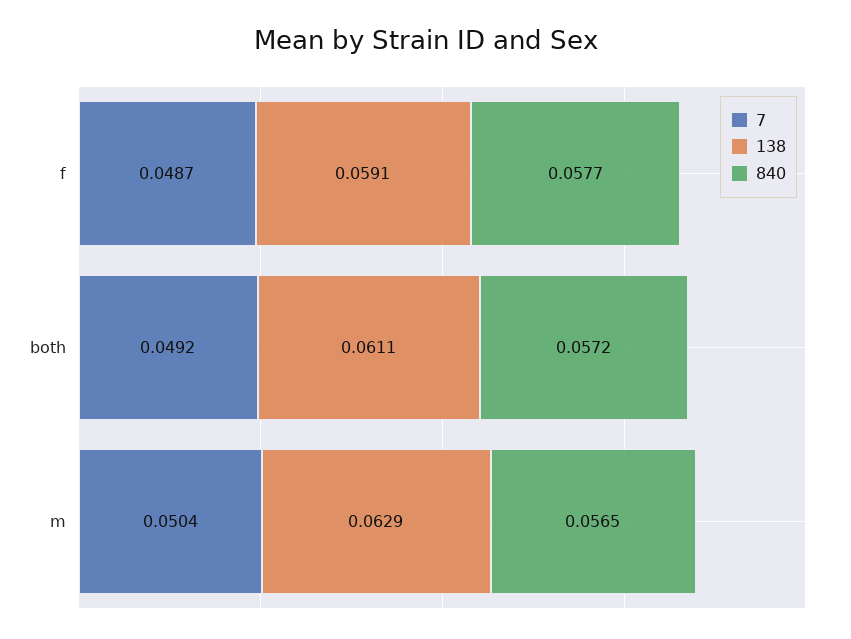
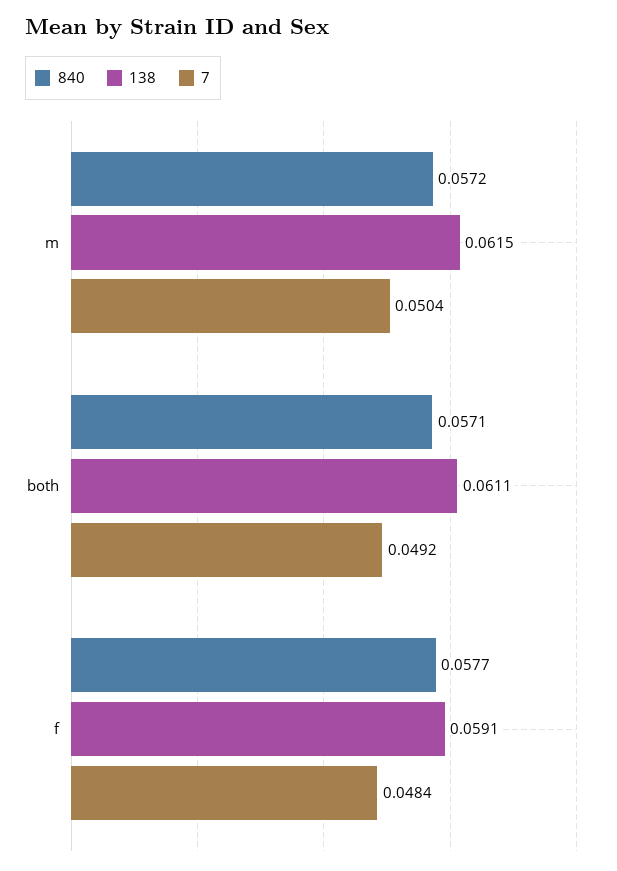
  {
    "7": {
-     "f": 0.0487,
+     "f": 0.0484,
      "both": 0.0492,
      "m": 0.0504
    },
    "138": {
      "f": 0.0591,
      "both": 0.0611,
-     "m": 0.0629
+     "m": 0.0615
    },
    "840": {
      "f": 0.0577,
-     "both": 0.0572,
+     "both": 0.0571,
-     "m": 0.0565
+     "m": 0.0572
    }
  }

